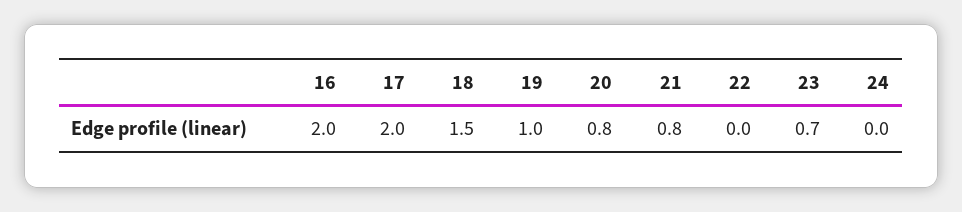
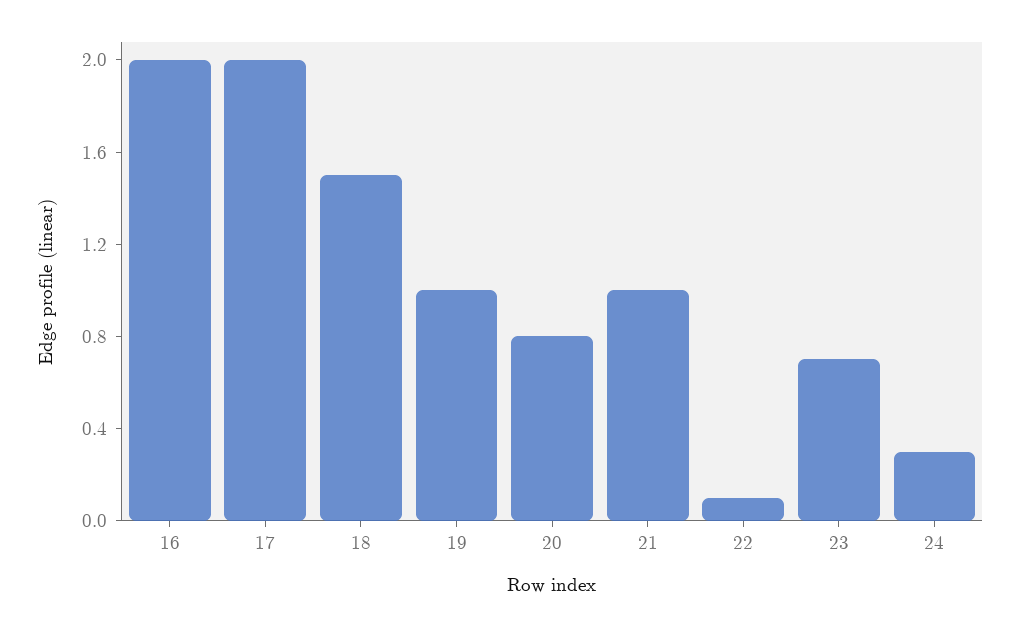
  {
    "16": 2,
    "17": 2,
    "18": 1.5,
    "19": 1,
    "20": 0.8,
-   "21": 0.8,
+   "21": 1,
-   "22": 0,
+   "22": 0.1,
    "23": 0.7,
-   "24": 0
+   "24": 0.3
  }

